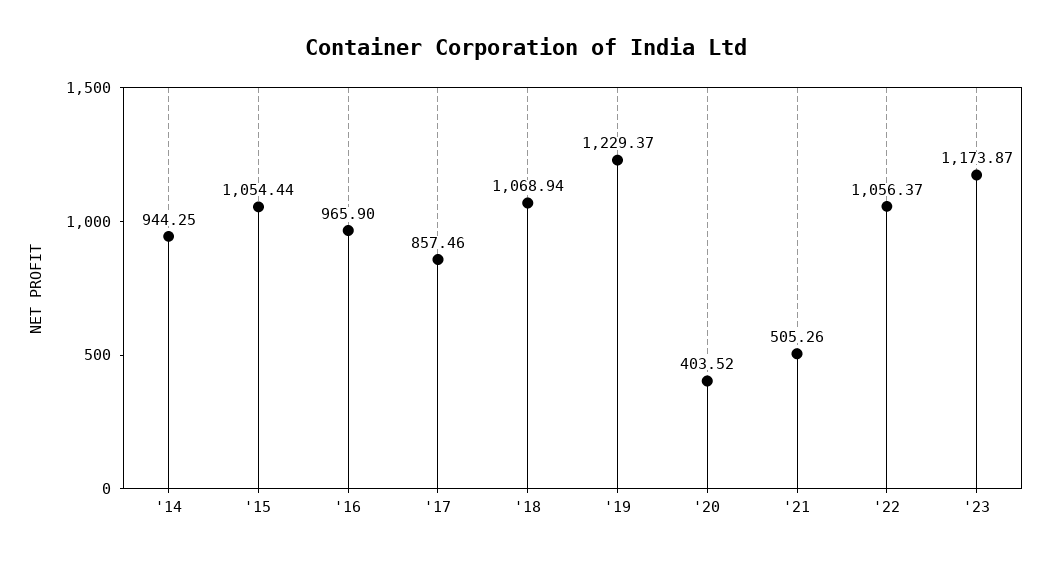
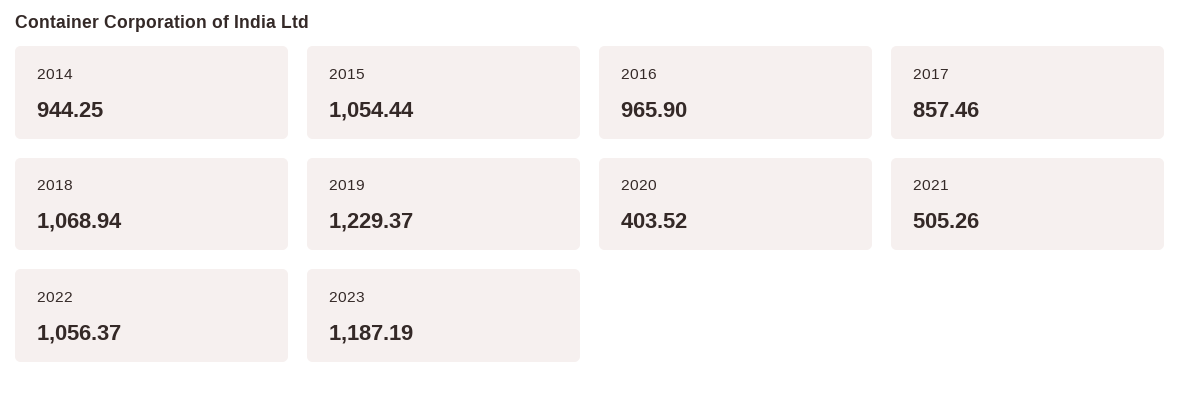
  {
    "'14": 944.25,
    "'15": 1054.44,
    "'16": 965.9,
    "'17": 857.46,
    "'18": 1068.94,
    "'19": 1229.37,
    "'20": 403.52,
    "'21": 505.26,
    "'22": 1056.37,
-   "'23": 1173.87
+   "'23": 1187.19
  }

